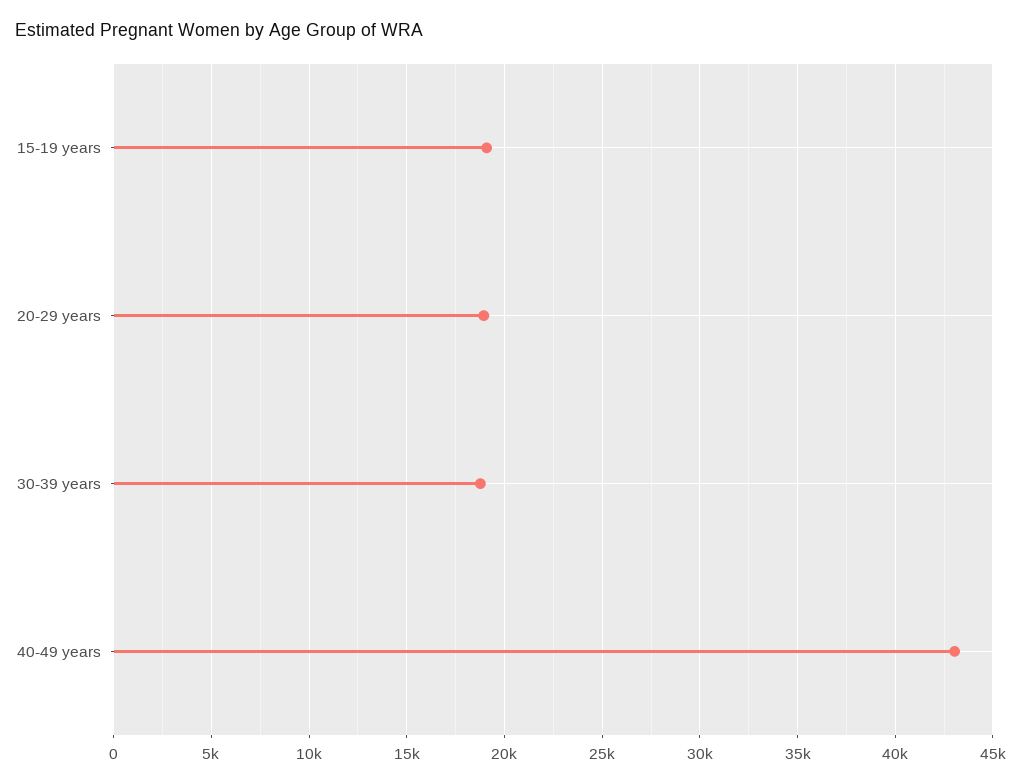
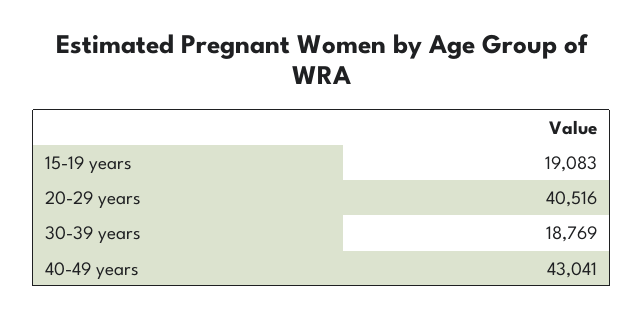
  {
    "15-19 years": 19083,
-   "20-29 years": 19000,
+   "20-29 years": 40516,
    "30-39 years": 18769,
    "40-49 years": 43041
  }

